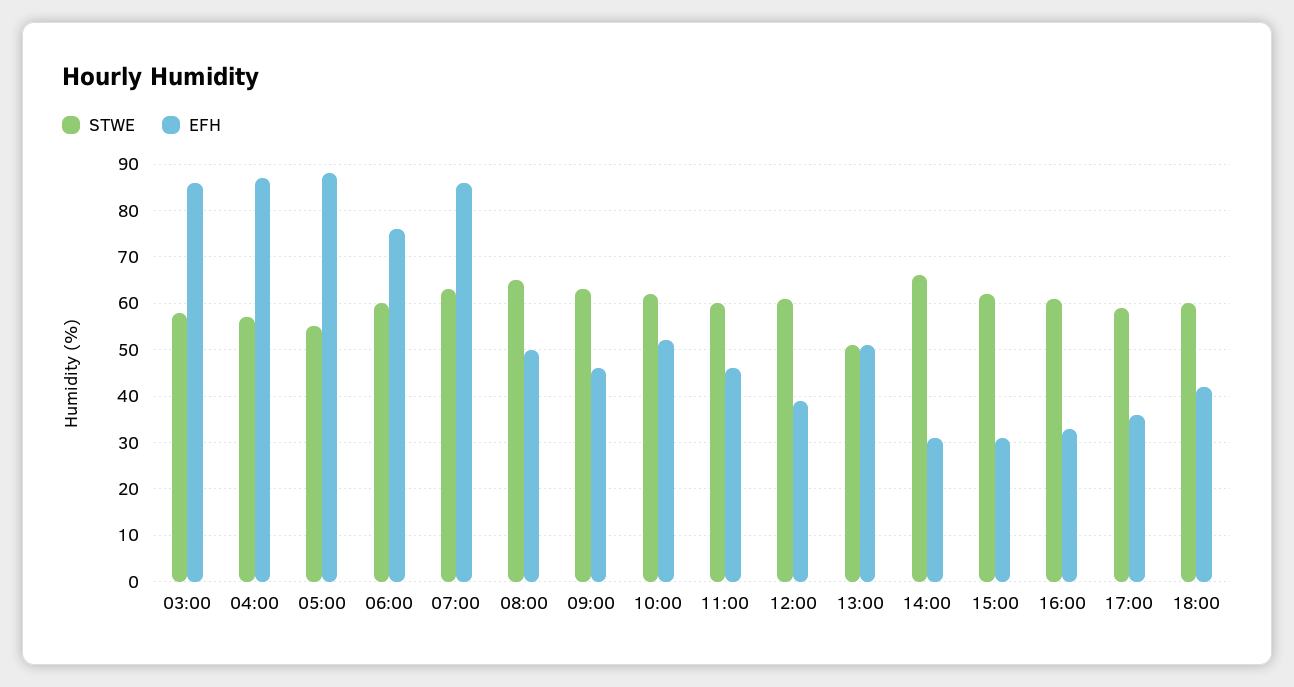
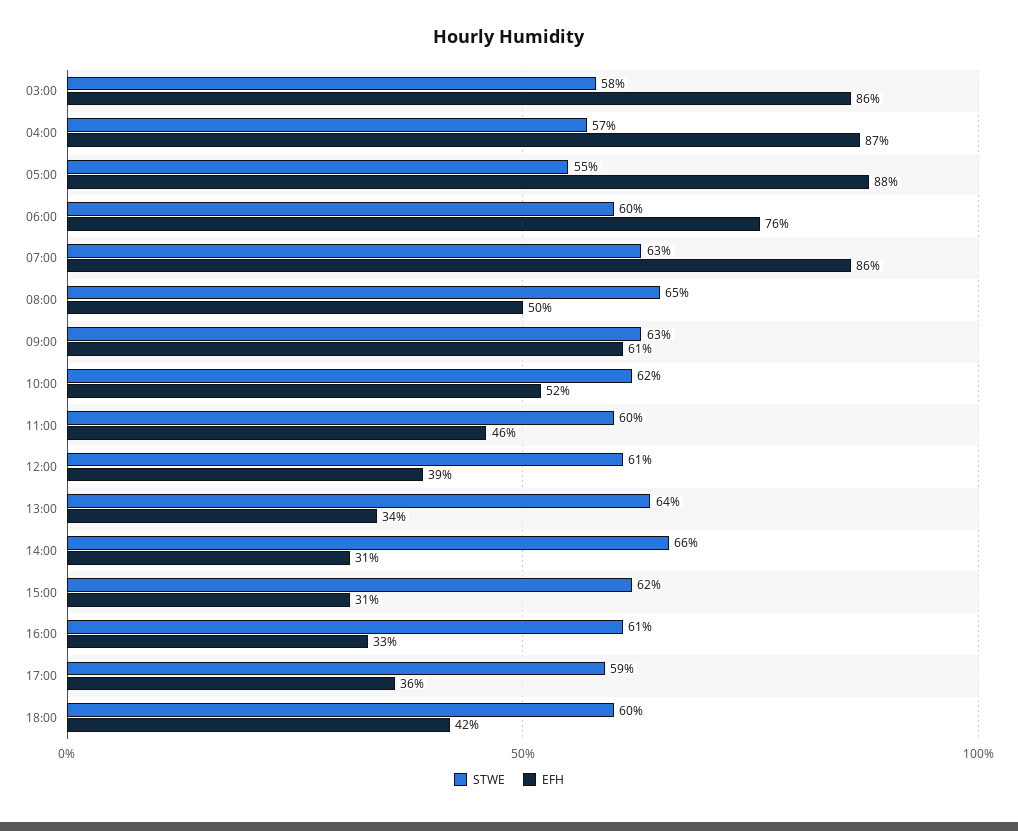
  {
    "STWE": {
      "03:00": 58,
      "04:00": 57,
      "05:00": 55,
      "06:00": 60,
      "07:00": 63,
      "08:00": 65,
      "09:00": 63,
      "10:00": 62,
      "11:00": 60,
      "12:00": 61,
-     "13:00": 50,
+     "13:00": 64,
      "14:00": 66,
      "15:00": 62,
      "16:00": 61,
      "17:00": 59,
      "18:00": 60
    },
    "EFH": {
      "03:00": 86,
      "04:00": 87,
      "05:00": 88,
      "06:00": 76,
      "07:00": 86,
      "08:00": 50,
-     "09:00": 45,
+     "09:00": 61,
      "10:00": 52,
      "11:00": 46,
      "12:00": 39,
-     "13:00": 50,
+     "13:00": 34,
      "14:00": 31,
      "15:00": 31,
      "16:00": 33,
      "17:00": 36,
      "18:00": 42
    }
  }

